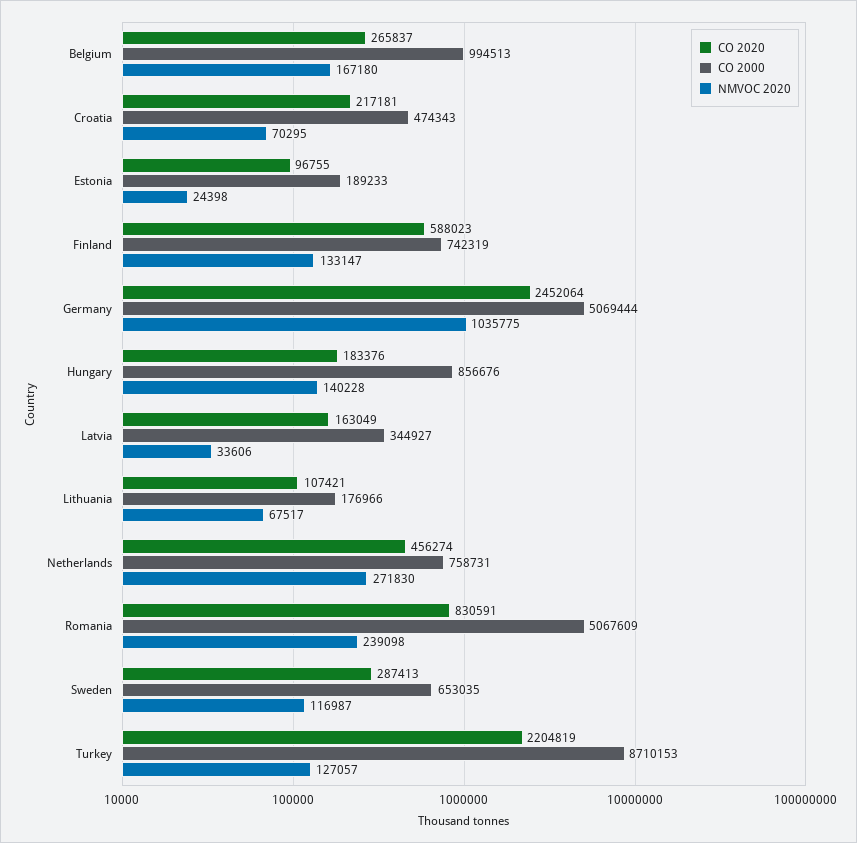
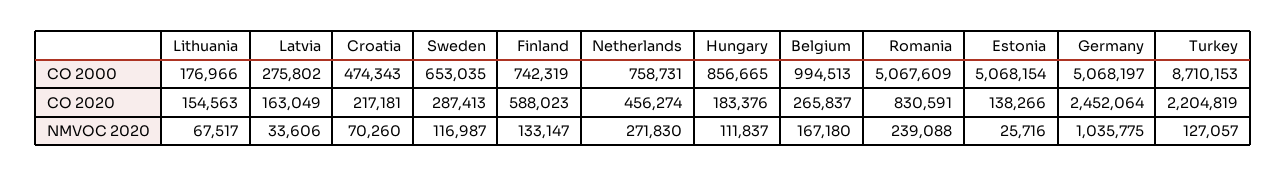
  {
    "CO 2020": {
      "Belgium": 265837,
      "Croatia": 217181,
-     "Estonia": 96755,
+     "Estonia": 138266,
      "Finland": 588023,
      "Germany": 2452064,
      "Hungary": 183376,
      "Latvia": 163049,
-     "Lithuania": 107421,
+     "Lithuania": 154563,
      "Netherlands": 456274,
      "Romania": 830591,
      "Sweden": 287413,
      "Turkey": 2204819
    },
    "CO 2000": {
      "Belgium": 994513,
      "Croatia": 474343,
-     "Estonia": 189233,
+     "Estonia": 5068154,
      "Finland": 742319,
-     "Germany": 5069444,
+     "Germany": 5068197,
-     "Hungary": 856676,
+     "Hungary": 856665,
-     "Latvia": 344927,
+     "Latvia": 275802,
      "Lithuania": 176966,
      "Netherlands": 758731,
      "Romania": 5067609,
      "Sweden": 653035,
      "Turkey": 8710153
    },
    "NMVOC 2020": {
      "Belgium": 167180,
-     "Croatia": 70295,
+     "Croatia": 70260,
-     "Estonia": 24398,
+     "Estonia": 25716,
      "Finland": 133147,
      "Germany": 1035775,
-     "Hungary": 140228,
+     "Hungary": 111837,
      "Latvia": 33606,
      "Lithuania": 67517,
      "Netherlands": 271830,
-     "Romania": 239098,
+     "Romania": 239088,
      "Sweden": 116987,
      "Turkey": 127057
    }
  }

